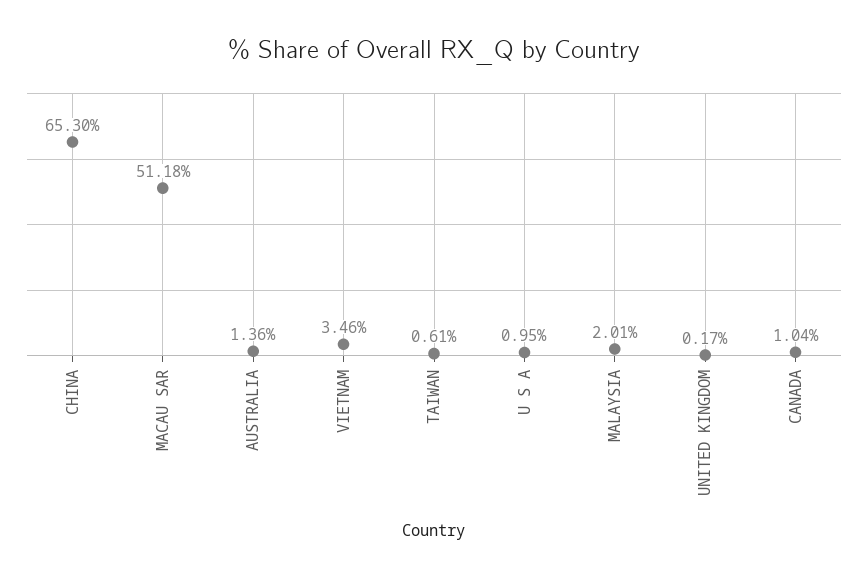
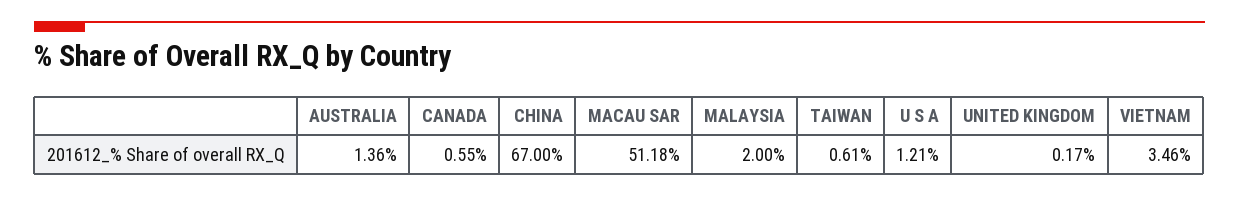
  {
-   "CHINA": 65.3,
+   "CHINA": 67,
    "MACAU SAR": 51.18,
    "AUSTRALIA": 1.36,
    "VIETNAM": 3.46,
    "TAIWAN": 0.61,
-   "U S A": 0.95,
+   "U S A": 1.21,
-   "MALAYSIA": 2.01,
+   "MALAYSIA": 2,
    "UNITED KINGDOM": 0.17,
-   "CANADA": 1.04
+   "CANADA": 0.55
  }

